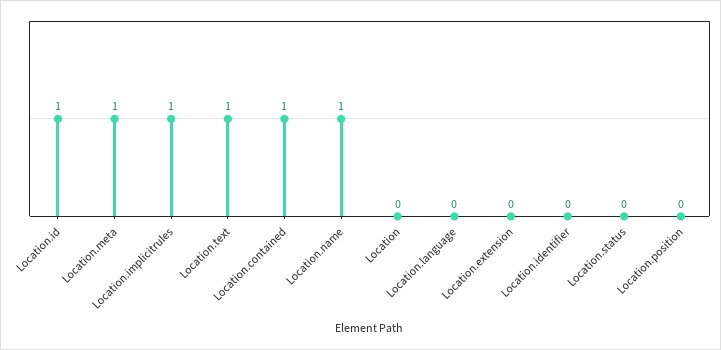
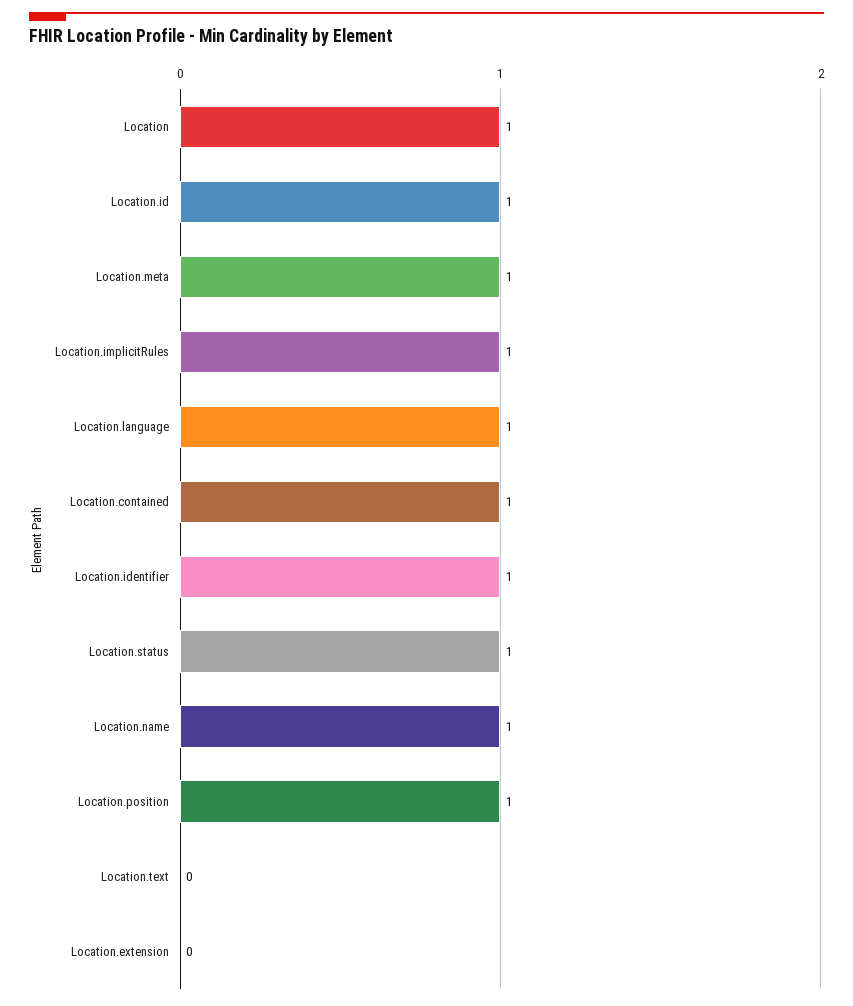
  {
    "Location.id": 1,
    "Location.meta": 1,
    "Location.implicitrules": 1,
-   "Location.text": 1,
+   "Location.text": 0,
    "Location.contained": 1,
    "Location.name": 1,
-   "Location": 0,
+   "Location": 1,
-   "Location.language": 0,
+   "Location.language": 1,
    "Location.extension": 0,
-   "Location.identifier": 0,
+   "Location.identifier": 1,
-   "Location.status": 0,
+   "Location.status": 1,
-   "Location.position": 0
+   "Location.position": 1
  }

